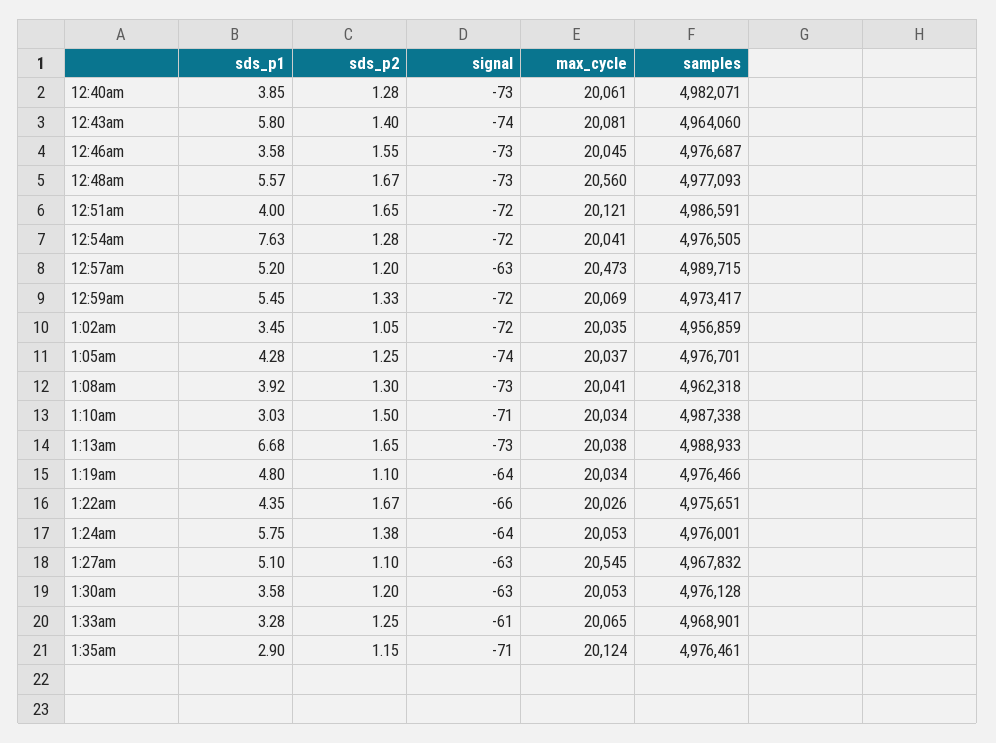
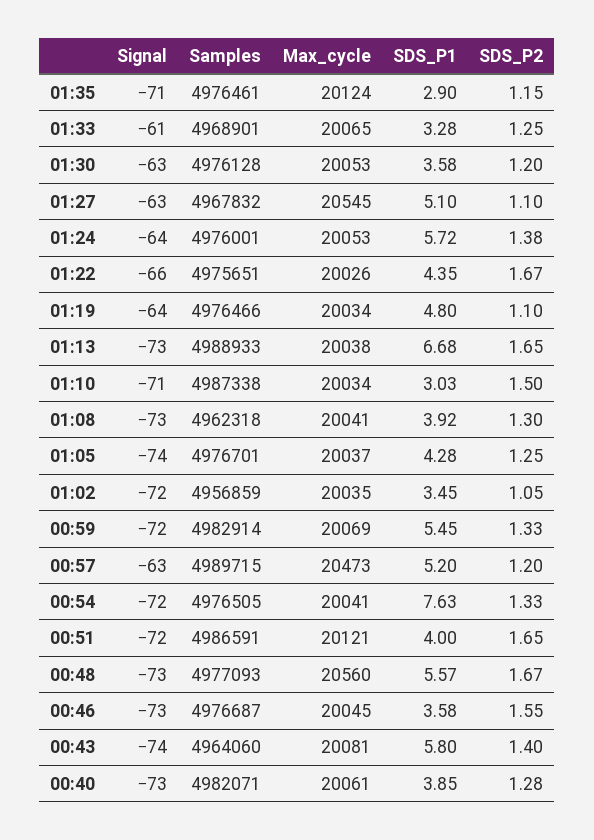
  {
    "sds_p1": {
      "12:40am": 3.85,
      "12:43am": 5.8,
      "12:46am": 3.58,
      "12:48am": 5.57,
      "12:51am": 4,
      "12:54am": 7.63,
      "12:57am": 5.2,
      "12:59am": 5.45,
      "1:02am": 3.45,
      "1:05am": 4.28,
      "1:08am": 3.92,
      "1:10am": 3.03,
      "1:13am": 6.68,
      "1:19am": 4.8,
      "1:22am": 4.35,
-     "1:24am": 5.75,
+     "1:24am": 5.72,
      "1:27am": 5.1,
      "1:30am": 3.58,
      "1:33am": 3.28,
      "1:35am": 2.9
    },
    "sds_p2": {
      "12:40am": 1.28,
      "12:43am": 1.4,
      "12:46am": 1.55,
      "12:48am": 1.67,
      "12:51am": 1.65,
-     "12:54am": 1.28,
+     "12:54am": 1.33,
      "12:57am": 1.2,
      "12:59am": 1.33,
      "1:02am": 1.05,
      "1:05am": 1.25,
      "1:08am": 1.3,
      "1:10am": 1.5,
      "1:13am": 1.65,
      "1:19am": 1.1,
      "1:22am": 1.67,
      "1:24am": 1.38,
      "1:27am": 1.1,
      "1:30am": 1.2,
      "1:33am": 1.25,
      "1:35am": 1.15
    },
    "signal": {
      "12:40am": -73,
      "12:43am": -74,
      "12:46am": -73,
      "12:48am": -73,
      "12:51am": -72,
      "12:54am": -72,
      "12:57am": -63,
      "12:59am": -72,
      "1:02am": -72,
      "1:05am": -74,
      "1:08am": -73,
      "1:10am": -71,
      "1:13am": -73,
      "1:19am": -64,
      "1:22am": -66,
      "1:24am": -64,
      "1:27am": -63,
      "1:30am": -63,
      "1:33am": -61,
      "1:35am": -71
    },
    "max_cycle": {
      "12:40am": 20061,
      "12:43am": 20081,
      "12:46am": 20045,
      "12:48am": 20560,
      "12:51am": 20121,
      "12:54am": 20041,
      "12:57am": 20473,
      "12:59am": 20069,
      "1:02am": 20035,
      "1:05am": 20037,
      "1:08am": 20041,
      "1:10am": 20034,
      "1:13am": 20038,
      "1:19am": 20034,
      "1:22am": 20026,
      "1:24am": 20053,
      "1:27am": 20545,
      "1:30am": 20053,
      "1:33am": 20065,
      "1:35am": 20124
    },
    "samples": {
      "12:40am": 4982071,
      "12:43am": 4964060,
      "12:46am": 4976687,
      "12:48am": 4977093,
      "12:51am": 4986591,
      "12:54am": 4976505,
      "12:57am": 4989715,
-     "12:59am": 4973417,
+     "12:59am": 4982914,
      "1:02am": 4956859,
      "1:05am": 4976701,
      "1:08am": 4962318,
      "1:10am": 4987338,
      "1:13am": 4988933,
      "1:19am": 4976466,
      "1:22am": 4975651,
      "1:24am": 4976001,
      "1:27am": 4967832,
      "1:30am": 4976128,
      "1:33am": 4968901,
      "1:35am": 4976461
    }
  }

